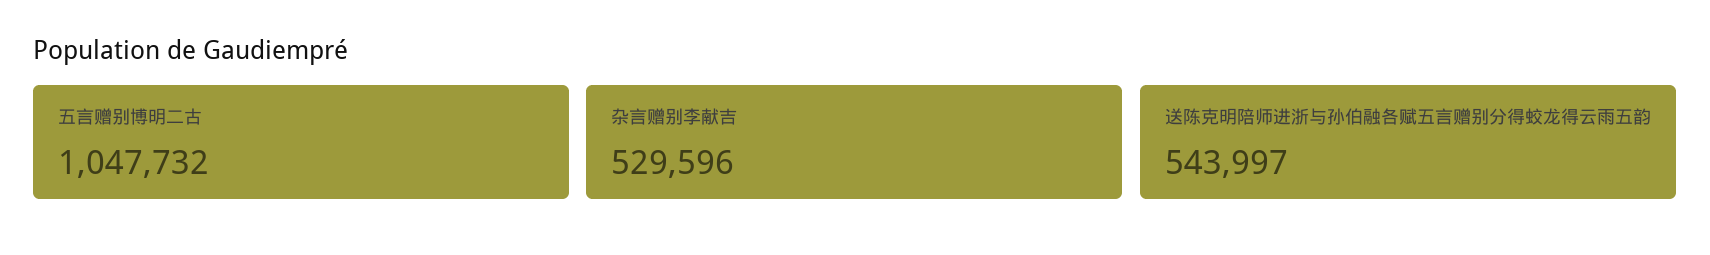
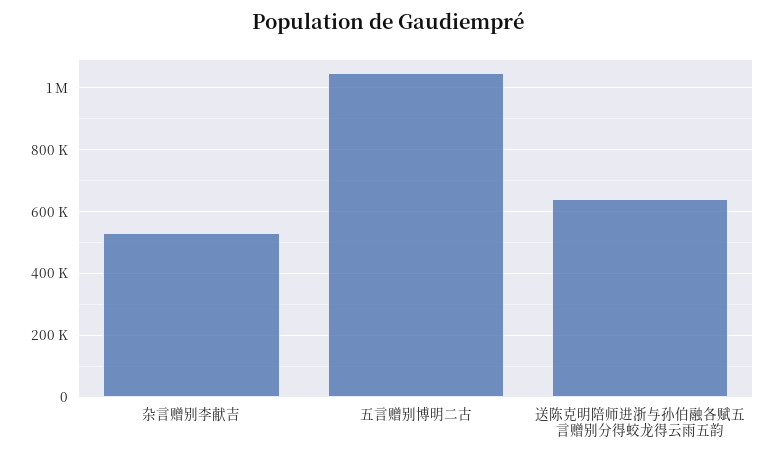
  {
    "五言赠别博明二古": 1047732,
    "杂言赠别李献吉": 529596,
-   "送陈克明陪师进浙与孙伯融各赋五言赠别分得蛟龙得云雨五韵": 543997
+   "送陈克明陪师进浙与孙伯融各赋五言赠别分得蛟龙得云雨五韵": 640000
  }

